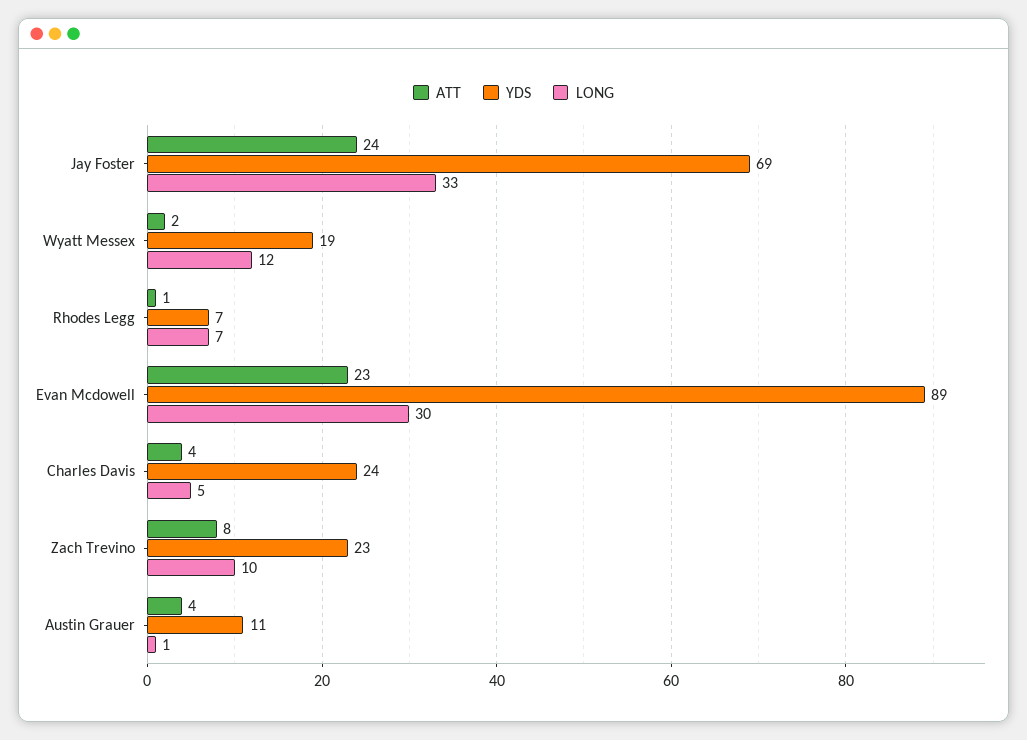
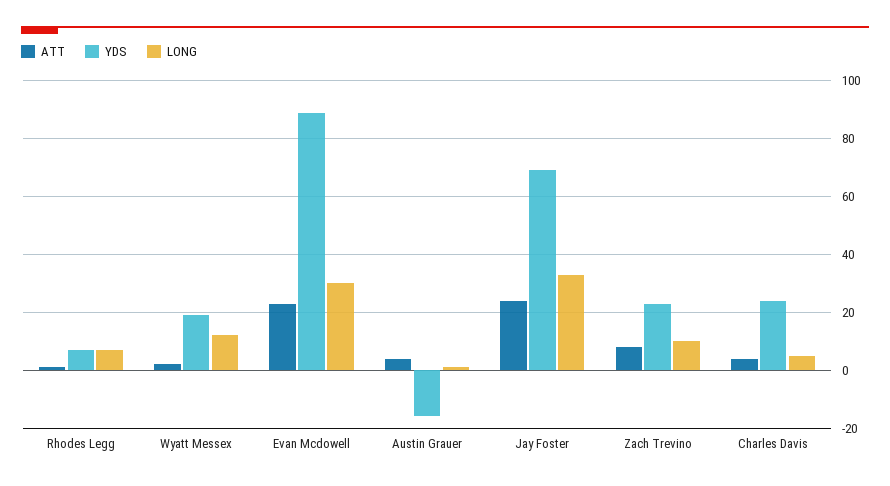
  {
    "ATT": {
      "Jay Foster": 24,
      "Wyatt Messex": 2,
      "Rhodes Legg": 1,
      "Evan Mcdowell": 23,
      "Charles Davis": 4,
      "Zach Trevino": 8,
      "Austin Grauer": 4
    },
    "YDS": {
      "Jay Foster": 69,
      "Wyatt Messex": 19,
      "Rhodes Legg": 7,
      "Evan Mcdowell": 89,
      "Charles Davis": 24,
      "Zach Trevino": 23,
-     "Austin Grauer": 11
+     "Austin Grauer": -15
    },
    "LONG": {
      "Jay Foster": 33,
      "Wyatt Messex": 12,
      "Rhodes Legg": 7,
      "Evan Mcdowell": 30,
      "Charles Davis": 5,
      "Zach Trevino": 10,
      "Austin Grauer": 1
    }
  }

